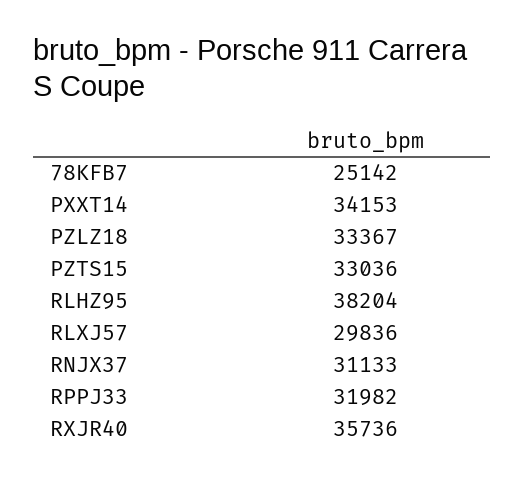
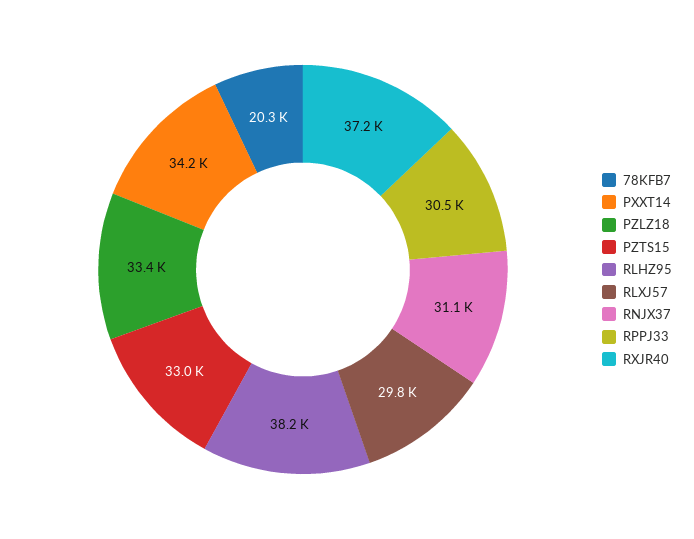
  {
-   "78KFB7": 25142,
+   "78KFB7": 20300,
    "PXXT14": 34153,
    "PZLZ18": 33367,
    "PZTS15": 33036,
    "RLHZ95": 38204,
    "RLXJ57": 29836,
    "RNJX37": 31133,
-   "RPPJ33": 31982,
+   "RPPJ33": 30500,
-   "RXJR40": 35736
+   "RXJR40": 37200
  }

